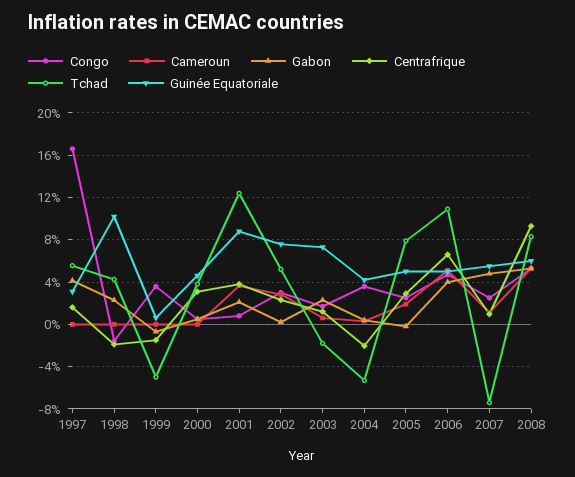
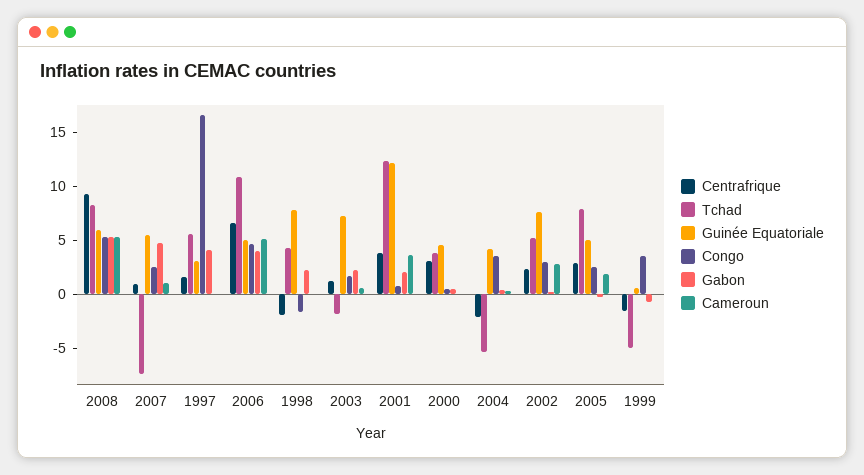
  {
    "Congo": {
      "1997": 17,
      "1998": -2,
      "1999": 4,
      "2000": 1,
      "2001": 1,
      "2002": 3,
      "2003": 2,
      "2004": 4,
      "2005": 3,
      "2006": 5,
      "2007": 3,
      "2008": 5
    },
    "Cameroun": {
      "1997": 0,
      "1998": 0,
      "1999": 0,
      "2000": 0,
      "2001": 4,
      "2002": 3,
      "2003": 1,
      "2004": 0,
      "2005": 2,
      "2006": 5,
      "2007": 1,
      "2008": 5
    },
    "Gabon": {
      "1997": 4,
      "1998": 2,
      "1999": -1,
      "2000": 1,
      "2001": 2,
      "2002": 0,
      "2003": 2,
      "2004": 0,
      "2005": 0,
      "2006": 4,
      "2007": 5,
      "2008": 5
    },
    "Centrafrique": {
      "1997": 2,
      "1998": -2,
      "1999": -2,
      "2000": 3,
      "2001": 4,
      "2002": 2,
      "2003": 1,
      "2004": -2,
      "2005": 3,
      "2006": 7,
      "2007": 1,
      "2008": 9
    },
    "Tchad": {
      "1997": 6,
      "1998": 4,
      "1999": -5,
      "2000": 4,
      "2001": 12,
      "2002": 5,
      "2003": -2,
      "2004": -5,
      "2005": 8,
      "2006": 11,
      "2007": -7,
      "2008": 8
    },
    "Guinée Equatoriale": {
      "1997": 3,
-     "1998": 10,
+     "1998": 8,
      "1999": 1,
      "2000": 5,
-     "2001": 9,
+     "2001": 12,
      "2002": 8,
      "2003": 7,
      "2004": 4,
      "2005": 5,
      "2006": 5,
      "2007": 6,
      "2008": 6
    }
  }

